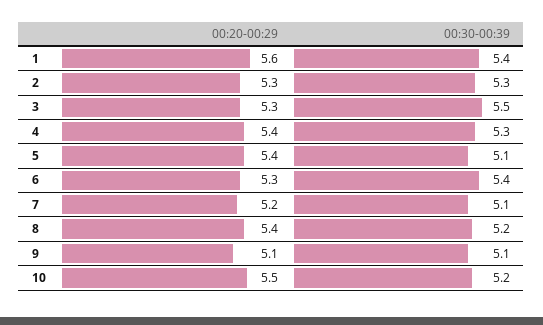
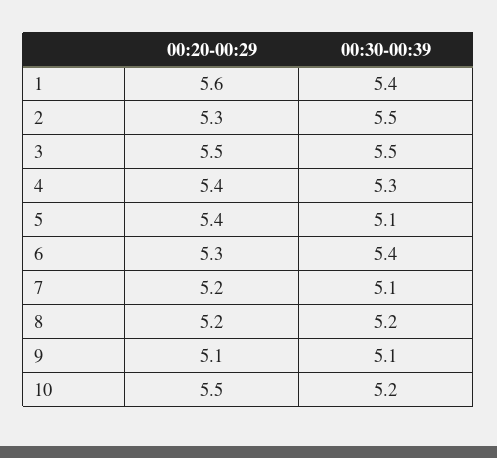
  {
    "00:20-00:29": {
      "1": 5.6,
      "2": 5.3,
-     "3": 5.3,
+     "3": 5.5,
      "4": 5.4,
      "5": 5.4,
      "6": 5.3,
      "7": 5.2,
-     "8": 5.4,
+     "8": 5.2,
      "9": 5.1,
      "10": 5.5
    },
    "00:30-00:39": {
      "1": 5.4,
-     "2": 5.3,
+     "2": 5.5,
      "3": 5.5,
      "4": 5.3,
      "5": 5.1,
      "6": 5.4,
      "7": 5.1,
      "8": 5.2,
      "9": 5.1,
      "10": 5.2
    }
  }

